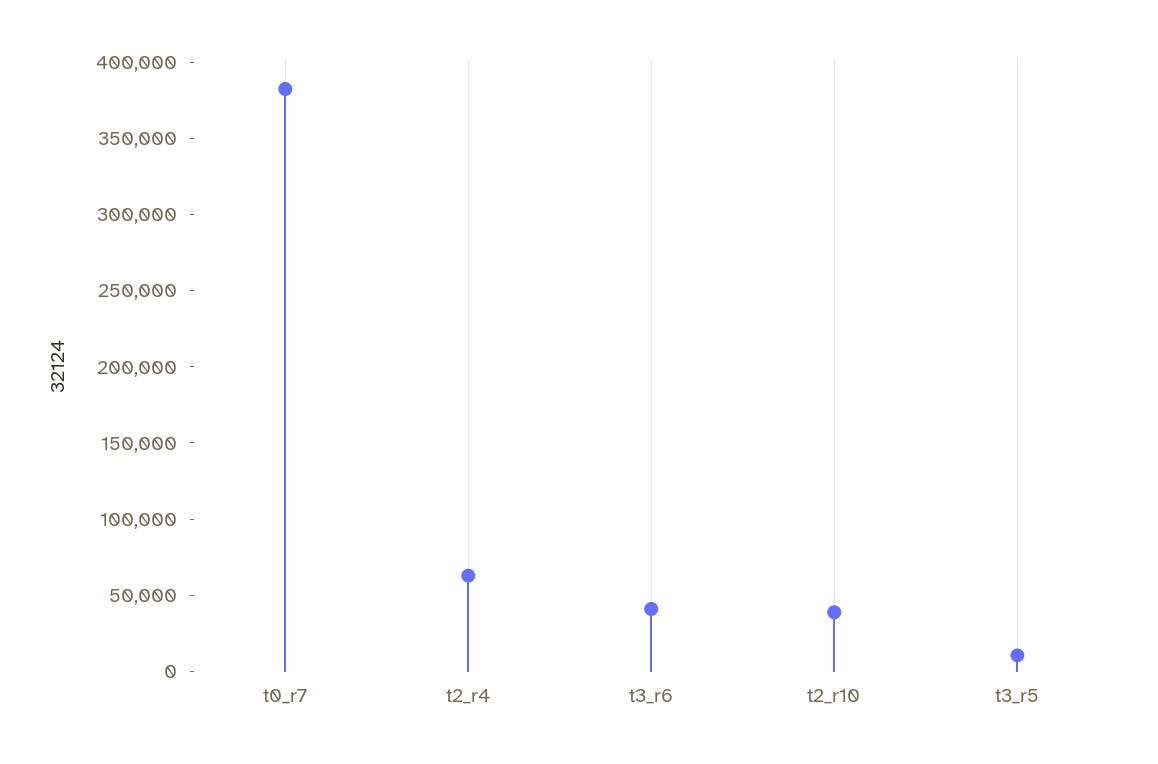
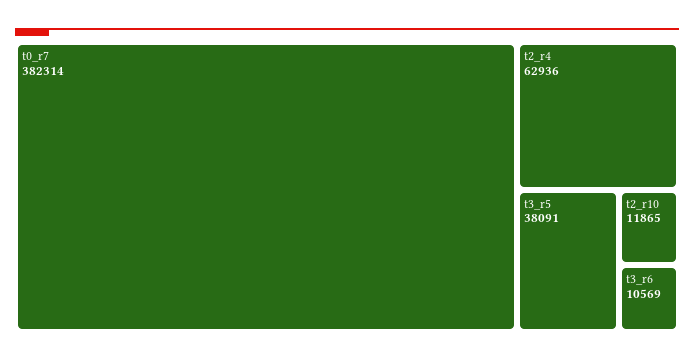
  {
    "t0_r7": 382314,
    "t2_r4": 62936,
-   "t3_r6": 40000,
+   "t3_r6": 10569,
-   "t2_r10": 40000,
+   "t2_r10": 11865,
-   "t3_r5": 10000
+   "t3_r5": 38091
  }

